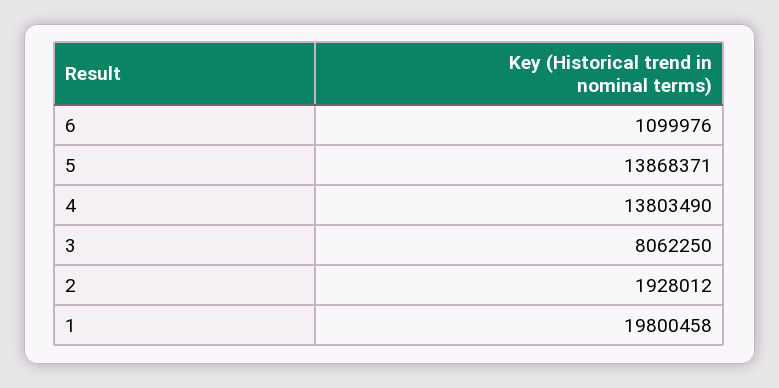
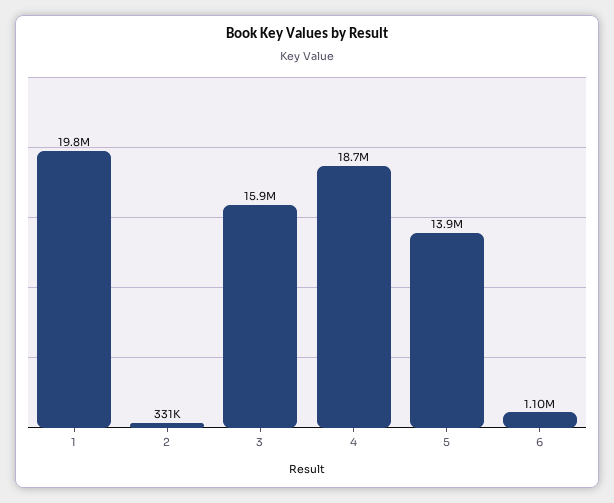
  {
    "6": 1099976,
    "5": 13868371,
-   "4": 13803490,
+   "4": 18700000,
-   "3": 8062250,
+   "3": 15900000,
-   "2": 1928012,
+   "2": 331000,
    "1": 19800458
  }

